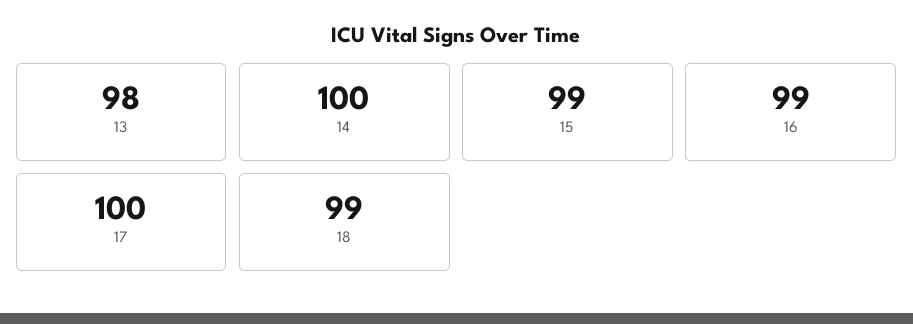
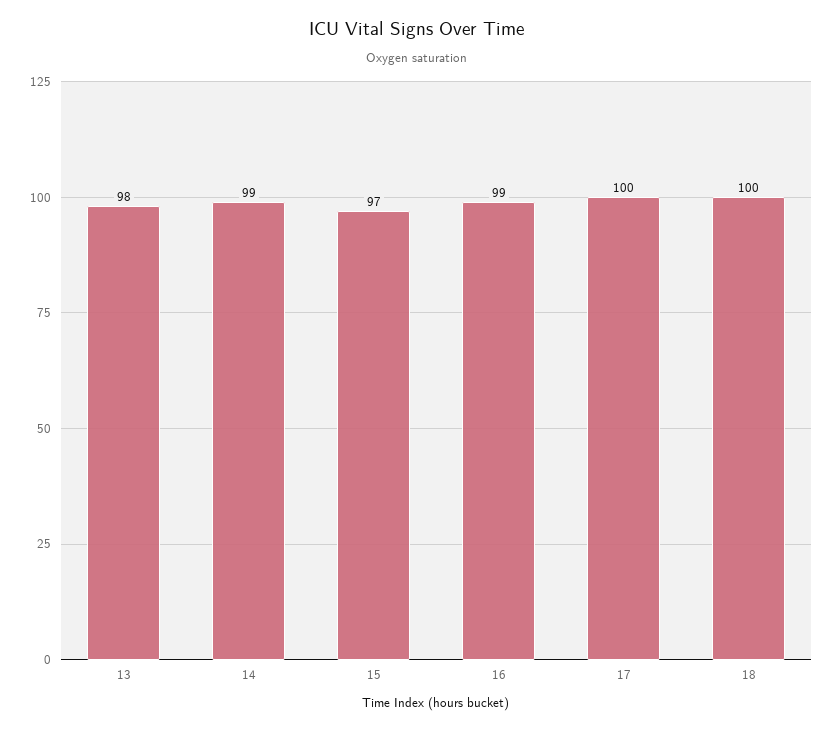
  {
    "13": 98,
-   "14": 100,
+   "14": 99,
-   "15": 99,
+   "15": 97,
    "16": 99,
    "17": 100,
-   "18": 99
+   "18": 100
  }

